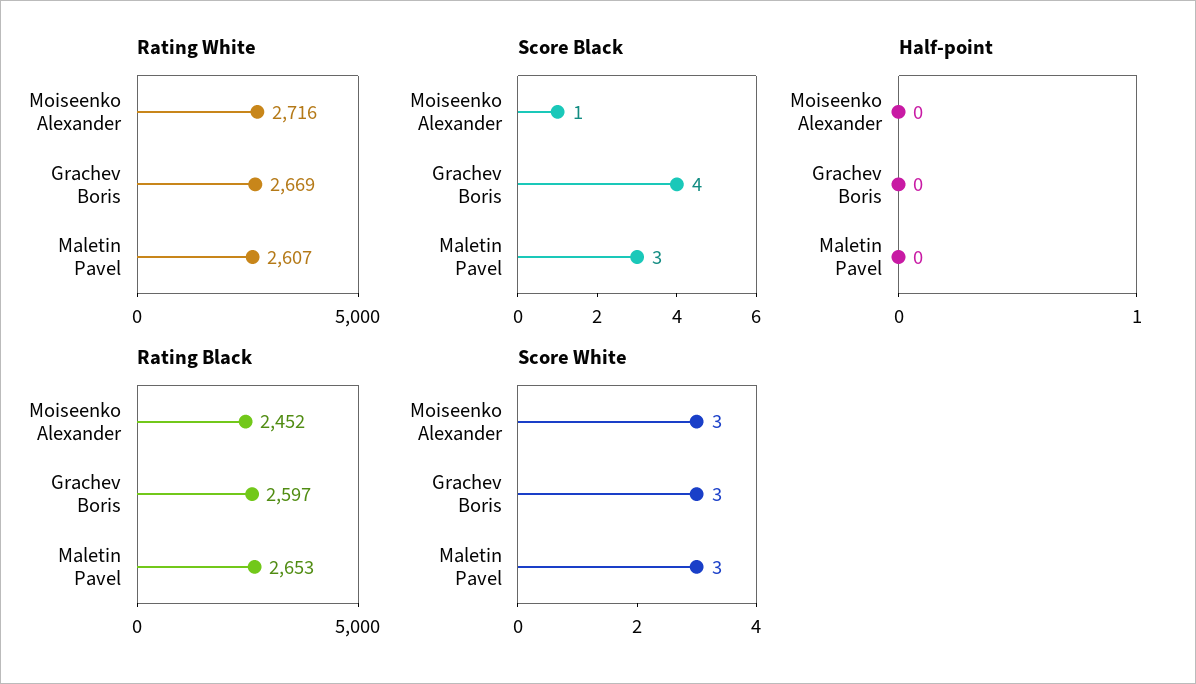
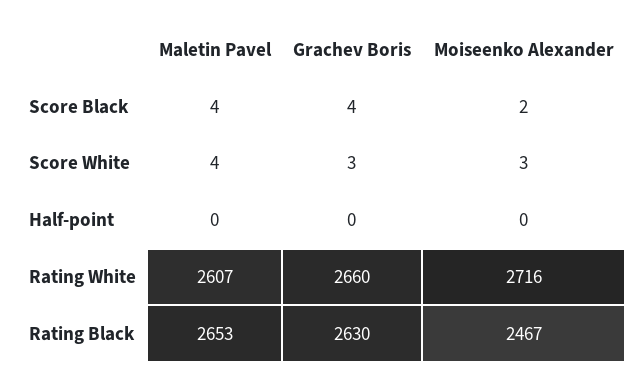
  {
    "Rating White": {
      "Moiseenko Alexander": 2716,
-     "Grachev Boris": 2669,
+     "Grachev Boris": 2660,
      "Maletin Pavel": 2607
    },
    "Score Black": {
-     "Moiseenko Alexander": 1,
+     "Moiseenko Alexander": 2,
      "Grachev Boris": 4,
-     "Maletin Pavel": 3
+     "Maletin Pavel": 4
    },
    "Half-point": {
      "Moiseenko Alexander": 0,
      "Grachev Boris": 0,
      "Maletin Pavel": 0
    },
    "Rating Black": {
-     "Moiseenko Alexander": 2452,
+     "Moiseenko Alexander": 2467,
-     "Grachev Boris": 2597,
+     "Grachev Boris": 2630,
      "Maletin Pavel": 2653
    },
    "Score White": {
      "Moiseenko Alexander": 3,
      "Grachev Boris": 3,
-     "Maletin Pavel": 3
+     "Maletin Pavel": 4
    }
  }

